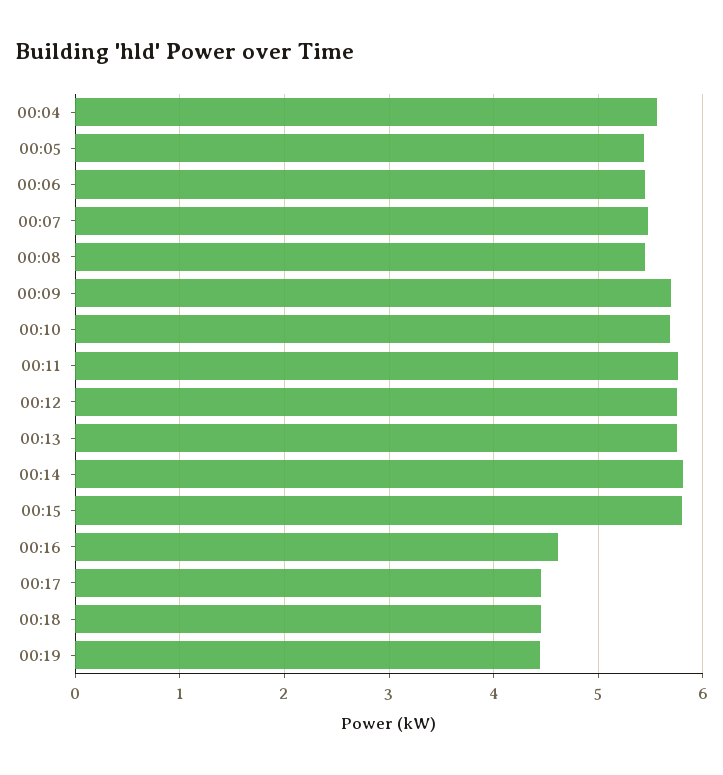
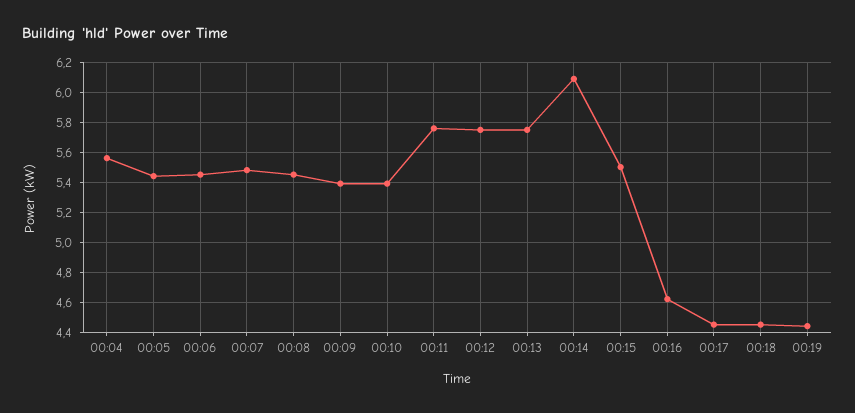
  {
    "00:04": 5.55,
    "00:05": 5.45,
    "00:06": 5.45,
    "00:07": 5.5,
    "00:08": 5.45,
-   "00:09": 5.7,
+   "00:09": 5.4,
-   "00:10": 5.7,
+   "00:10": 5.4,
    "00:11": 5.75,
    "00:12": 5.75,
    "00:13": 5.75,
-   "00:14": 5.8,
+   "00:14": 6.1,
-   "00:15": 5.8,
+   "00:15": 5.5,
    "00:16": 4.6,
    "00:17": 4.45,
    "00:18": 4.45,
    "00:19": 4.45
  }

